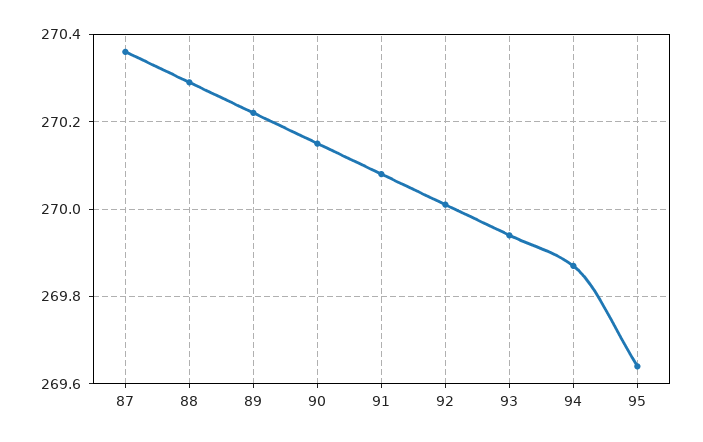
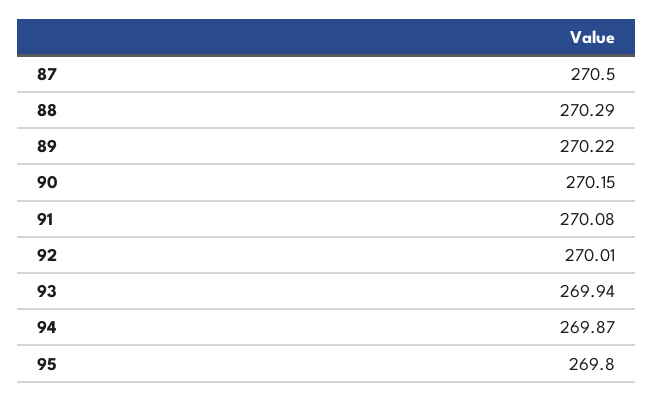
  {
-   "87": 270.35,
+   "87": 270.5,
    "88": 270.29,
    "89": 270.22,
    "90": 270.15,
    "91": 270.08,
    "92": 270.01,
    "93": 269.94,
    "94": 269.87,
-   "95": 269.65
+   "95": 269.8
  }

